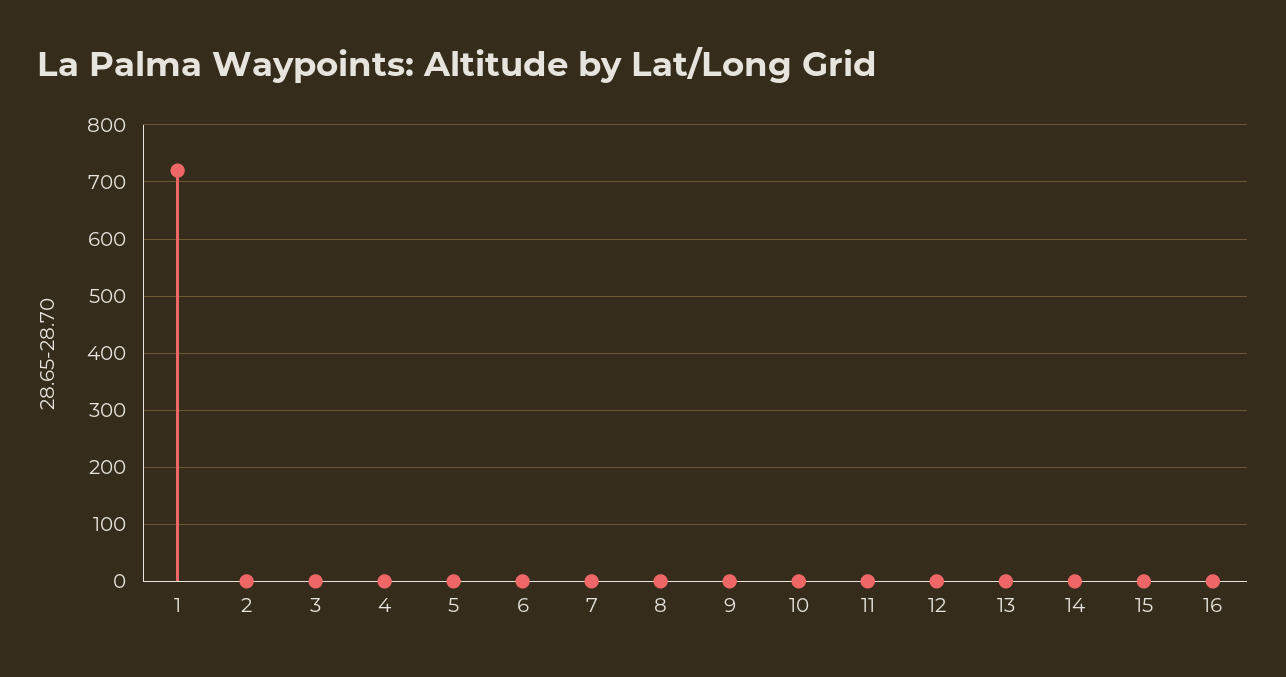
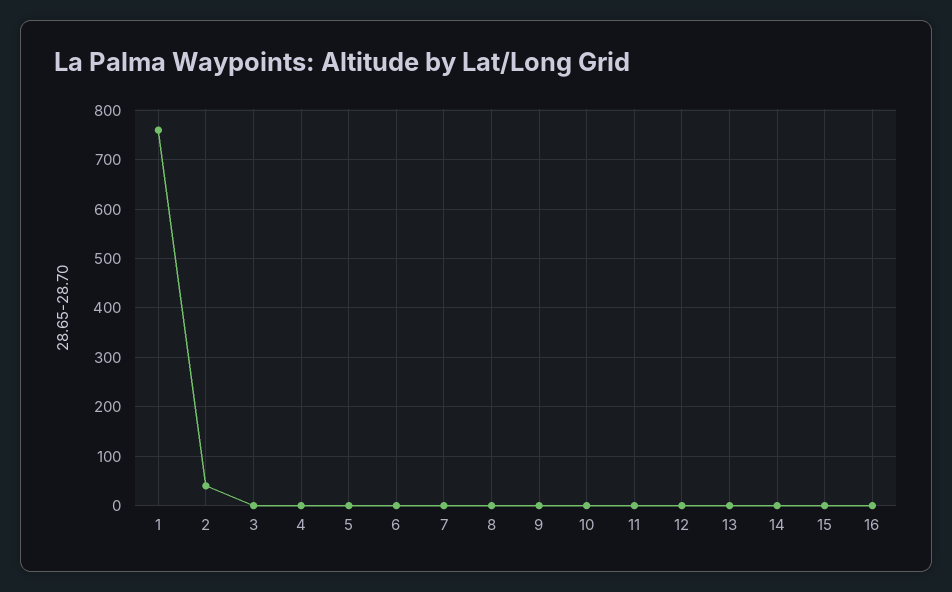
  {
-   "1": 720,
+   "1": 760,
-   "2": 0,
+   "2": 40,
    "3": 0,
    "4": 0,
    "5": 0,
    "6": 0,
    "7": 0,
    "8": 0,
    "9": 0,
    "10": 0,
    "11": 0,
    "12": 0,
    "13": 0,
    "14": 0,
    "15": 0,
    "16": 0
  }

